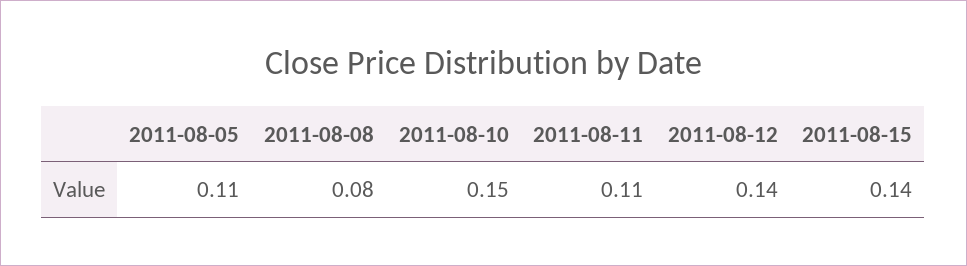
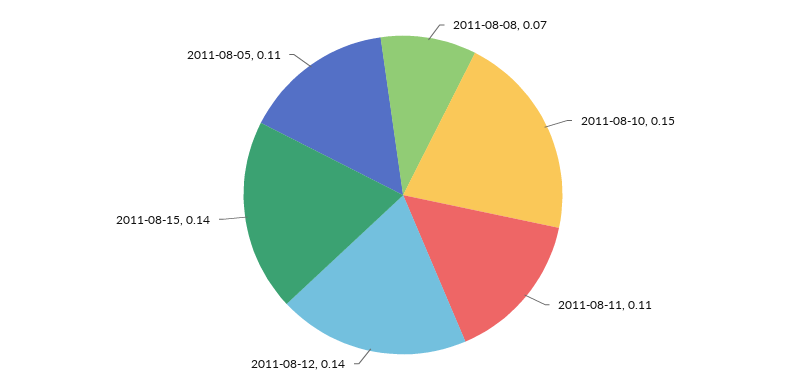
  {
    "2011-08-05": 0.11,
-   "2011-08-08": 0.08,
+   "2011-08-08": 0.07,
    "2011-08-10": 0.15,
    "2011-08-11": 0.11,
    "2011-08-12": 0.14,
    "2011-08-15": 0.14
  }

